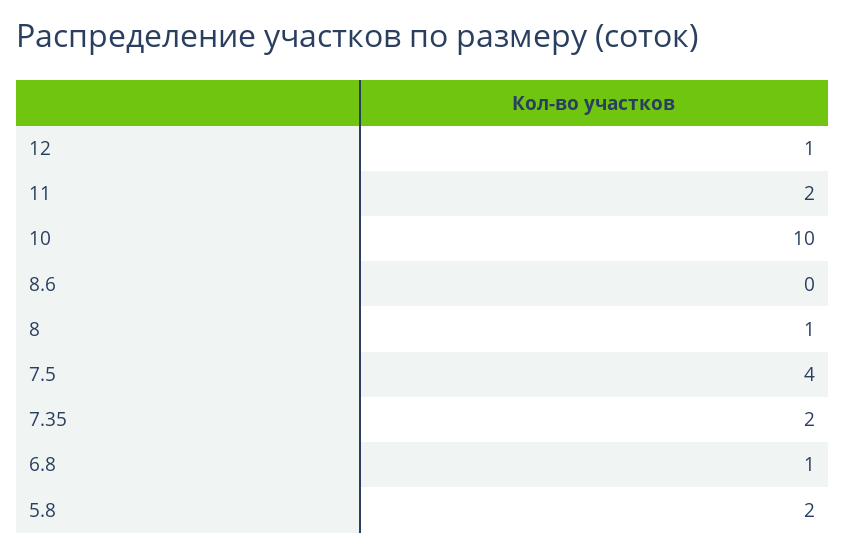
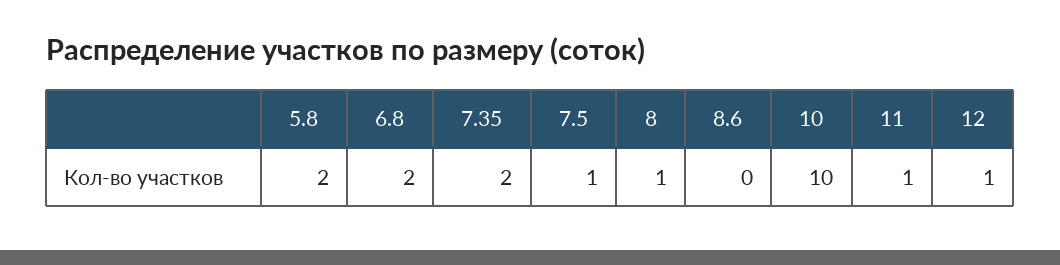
  {
    "12": 1,
-   "11": 2,
+   "11": 1,
    "10": 10,
    "8.6": 0,
    "8": 1,
-   "7.5": 4,
+   "7.5": 1,
    "7.35": 2,
-   "6.8": 1,
+   "6.8": 2,
    "5.8": 2
  }

